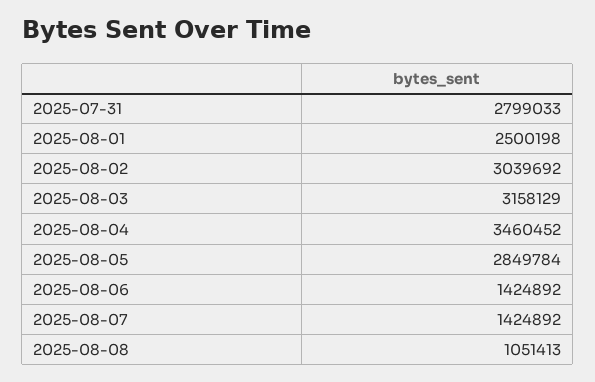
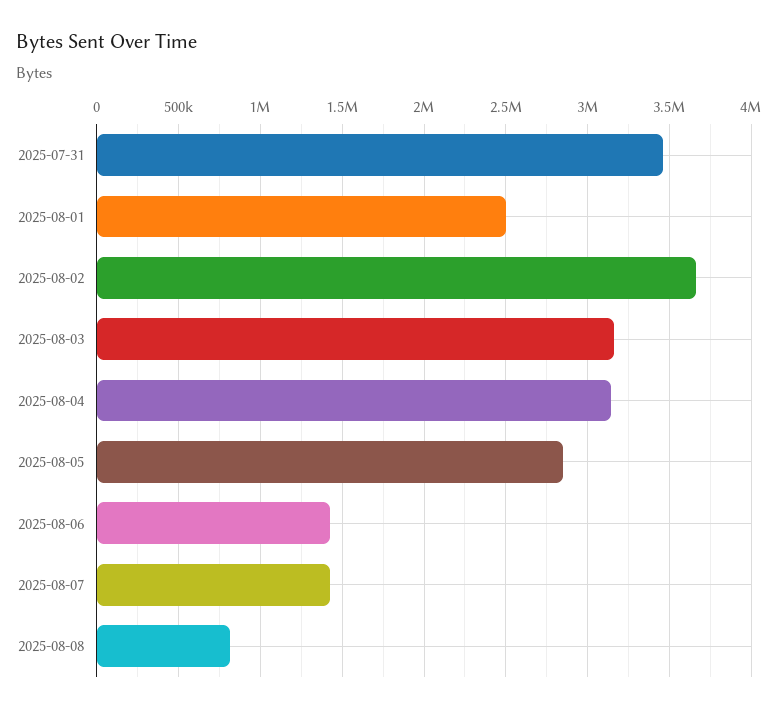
  {
-   "2025-07-31": 2799033,
+   "2025-07-31": 3450000,
    "2025-08-01": 2500198,
-   "2025-08-02": 3039692,
+   "2025-08-02": 3650000,
    "2025-08-03": 3158129,
-   "2025-08-04": 3460452,
+   "2025-08-04": 3150000,
    "2025-08-05": 2849784,
    "2025-08-06": 1424892,
    "2025-08-07": 1424892,
-   "2025-08-08": 1051413
+   "2025-08-08": 800000
  }

